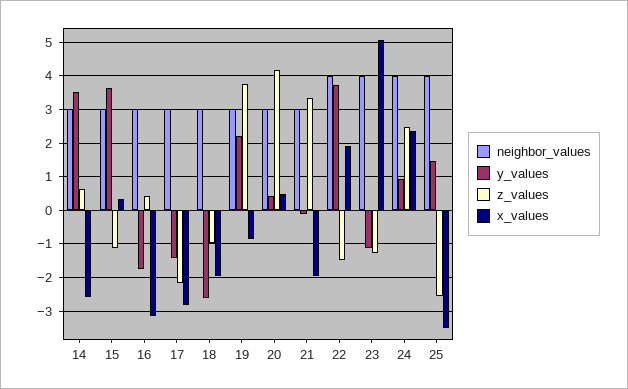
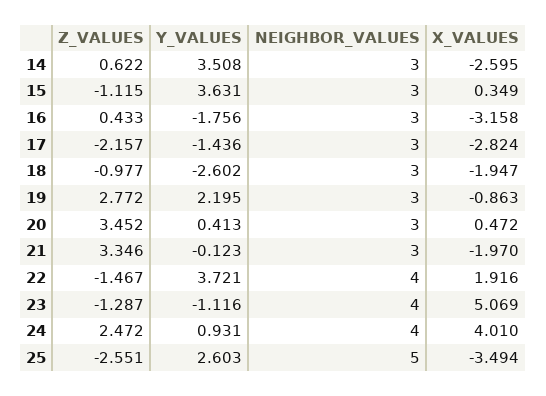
  {
    "neighbor_values": {
      "14": 3,
      "15": 3,
      "16": 3,
      "17": 3,
      "18": 3,
      "19": 3,
      "20": 3,
      "21": 3,
      "22": 4,
      "23": 4,
      "24": 4,
-     "25": 4
+     "25": 5
    },
    "y_values": {
      "14": 3.508,
      "15": 3.631,
      "16": -1.756,
      "17": -1.436,
      "18": -2.602,
      "19": 2.195,
      "20": 0.413,
      "21": -0.123,
      "22": 3.721,
      "23": -1.116,
      "24": 0.931,
-     "25": 1.4
+     "25": 2.603
    },
    "z_values": {
      "14": 0.622,
      "15": -1.115,
      "16": 0.433,
      "17": -2.157,
      "18": -0.977,
-     "19": 3.8,
+     "19": 2.772,
-     "20": 4.2,
+     "20": 3.452,
      "21": 3.346,
      "22": -1.467,
      "23": -1.287,
      "24": 2.472,
      "25": -2.551
    },
    "x_values": {
      "14": -2.595,
      "15": 0.349,
      "16": -3.158,
      "17": -2.824,
      "18": -1.947,
      "19": -0.863,
      "20": 0.472,
      "21": -1.97,
      "22": 1.916,
      "23": 5.069,
-     "24": 2.4,
+     "24": 4.01,
      "25": -3.494
    }
  }

